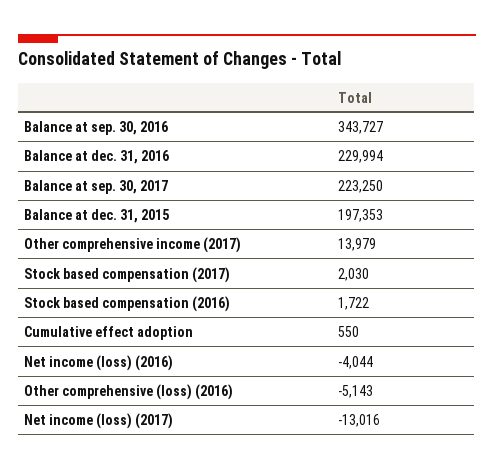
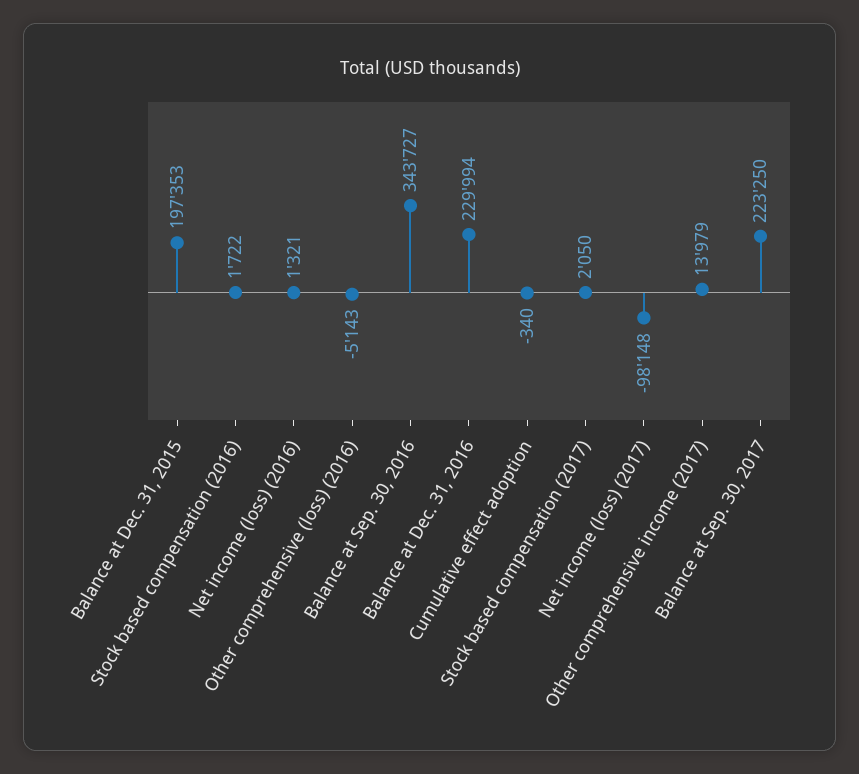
  {
    "Balance at sep. 30, 2016": 343727,
    "Balance at dec. 31, 2016": 229994,
    "Balance at sep. 30, 2017": 223250,
    "Balance at dec. 31, 2015": 197353,
    "Other comprehensive income (2017)": 13979,
-   "Stock based compensation (2017)": 2030,
+   "Stock based compensation (2017)": 2050,
    "Stock based compensation (2016)": 1722,
-   "Cumulative effect adoption": 550,
+   "Cumulative effect adoption": -340,
-   "Net income (loss) (2016)": -4044,
+   "Net income (loss) (2016)": 1321,
    "Other comprehensive (loss) (2016)": -5143,
-   "Net income (loss) (2017)": -13016
+   "Net income (loss) (2017)": -98148
  }

